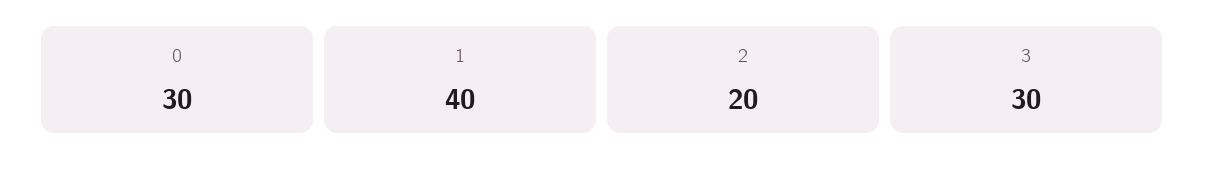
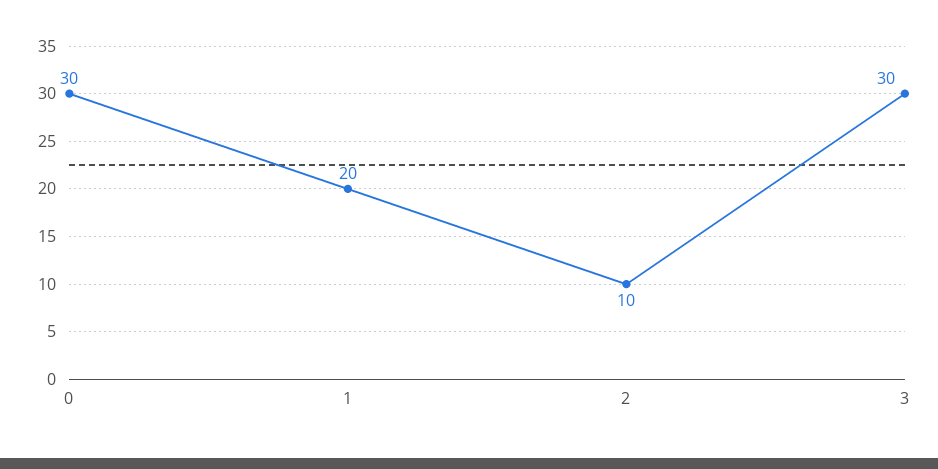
  {
    "0": 30,
-   "1": 40,
+   "1": 20,
-   "2": 20,
+   "2": 10,
    "3": 30
  }

